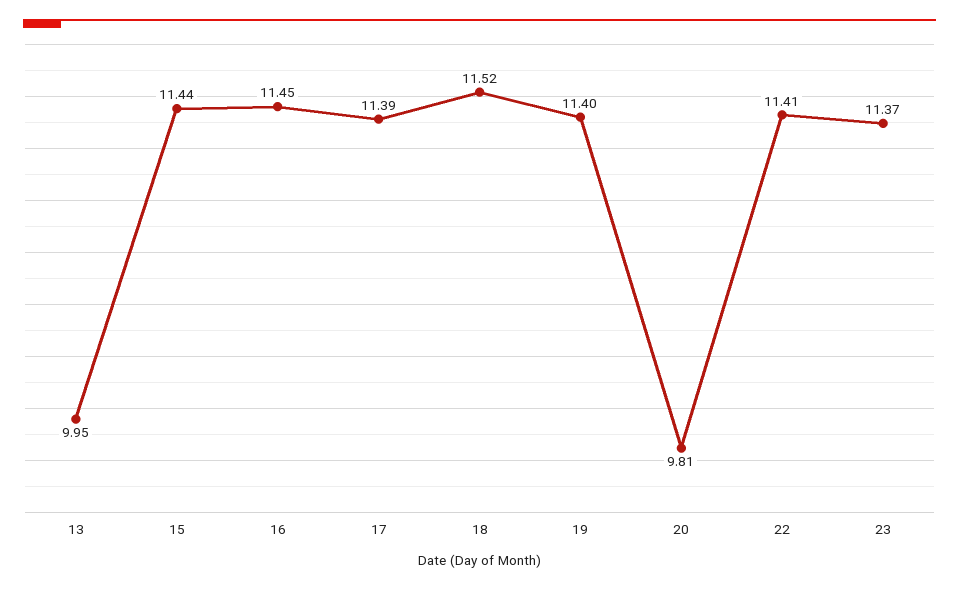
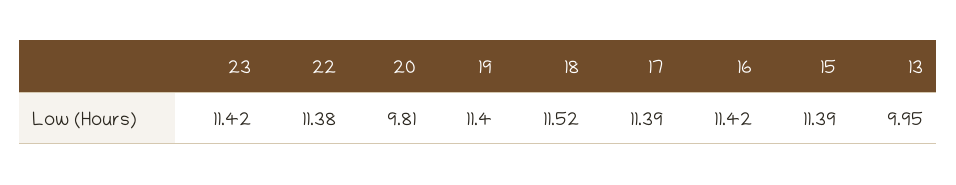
  {
    "13": 9.95,
-   "15": 11.44,
+   "15": 11.39,
-   "16": 11.45,
+   "16": 11.42,
    "17": 11.39,
    "18": 11.52,
    "19": 11.4,
    "20": 9.81,
-   "22": 11.41,
+   "22": 11.38,
-   "23": 11.37
+   "23": 11.42
  }

